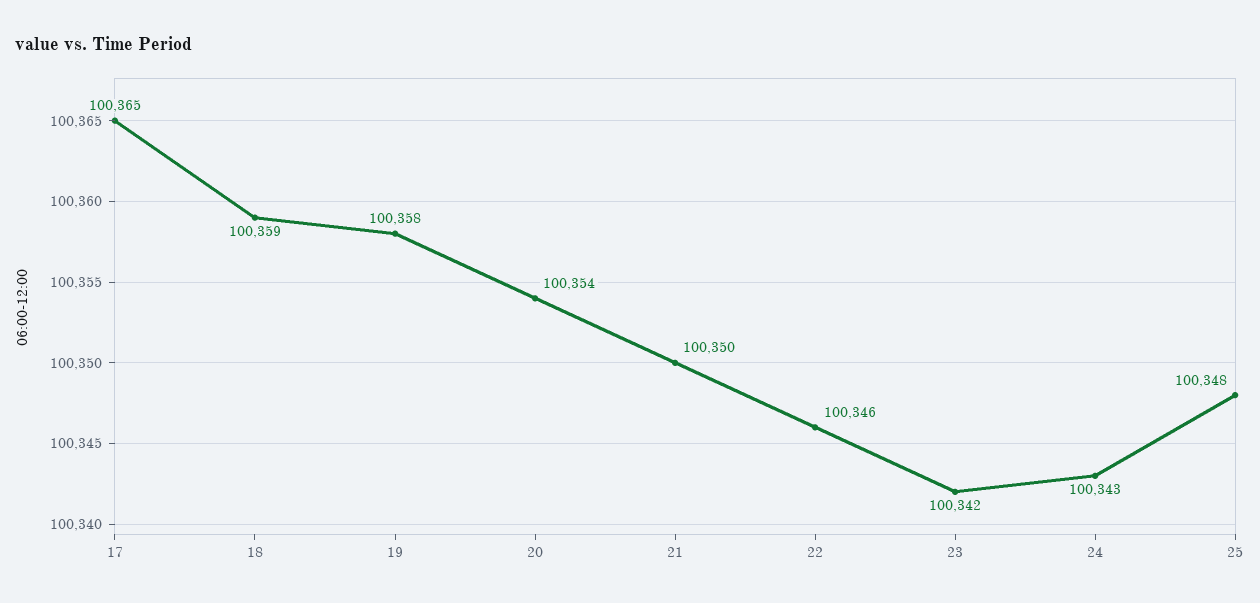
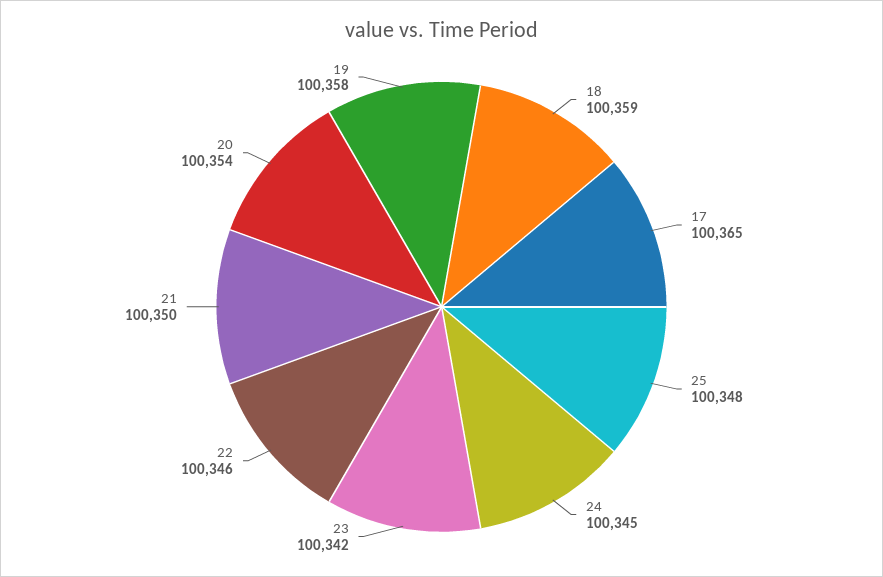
  {
    "17": 100365,
    "18": 100359,
    "19": 100358,
    "20": 100354,
    "21": 100350,
    "22": 100346,
    "23": 100342,
-   "24": 100343,
+   "24": 100345,
    "25": 100348
  }

